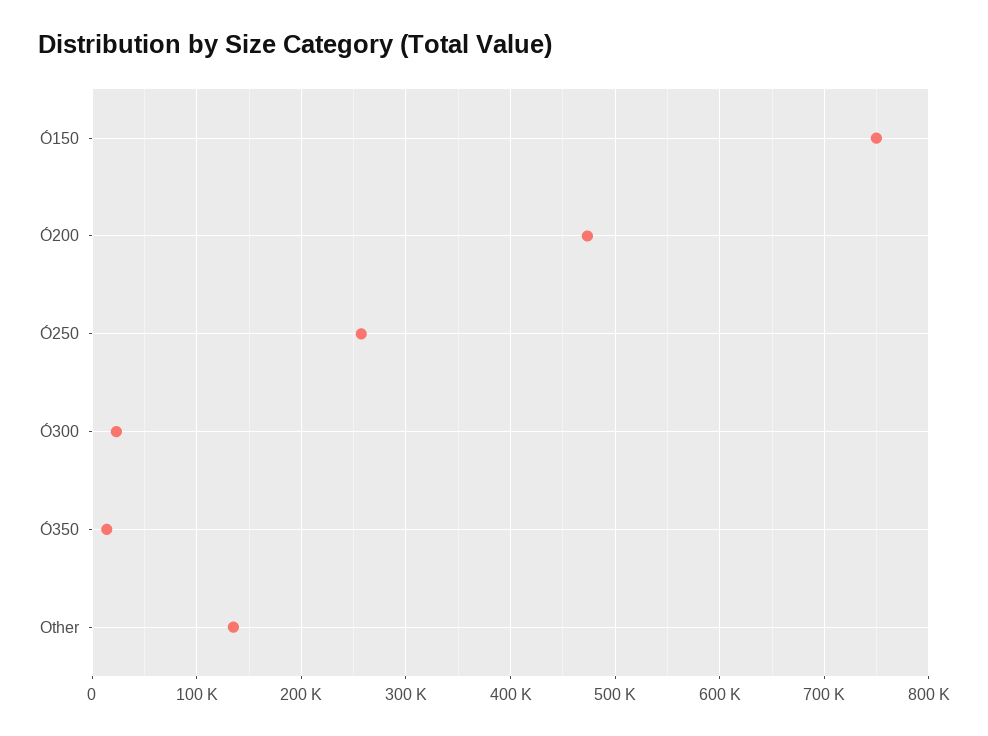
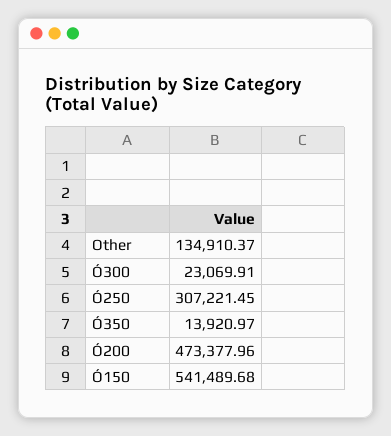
  {
-   "Ó150": 750000,
+   "Ó150": 541489.68,
    "Ó200": 473377.96,
-   "Ó250": 260000,
+   "Ó250": 307221.45,
    "Ó300": 23069.91,
    "Ó350": 13920.97,
    "Other": 134910.37
  }

